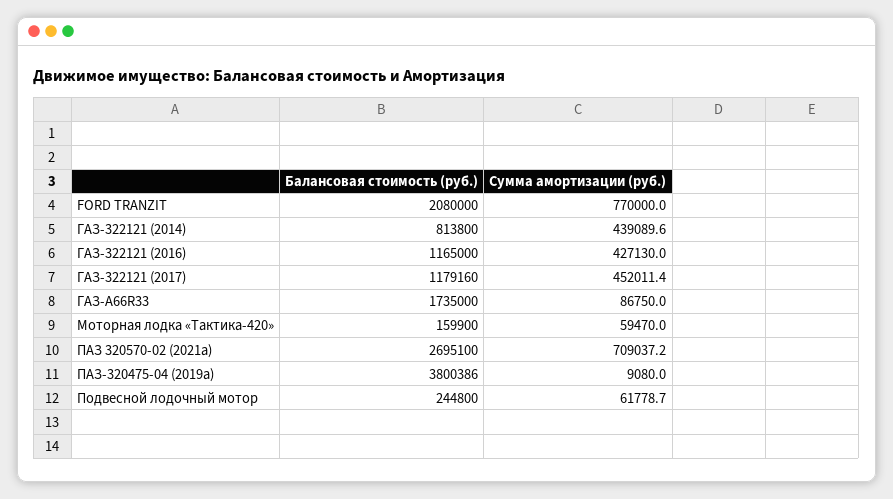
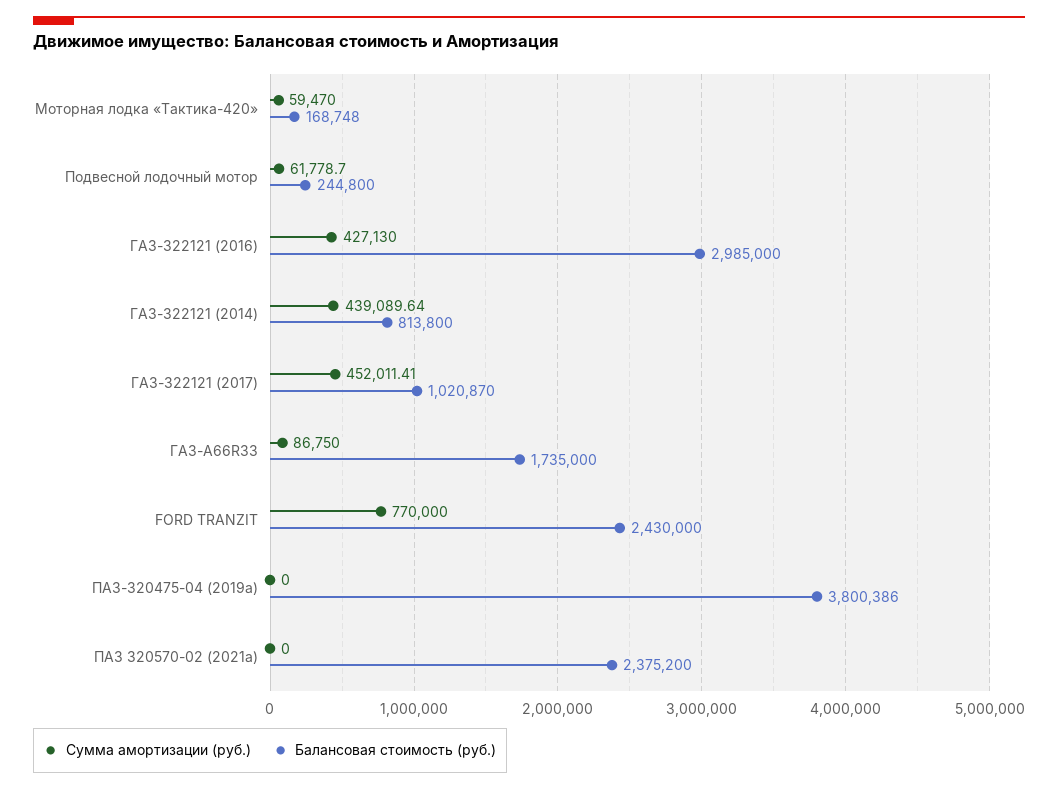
  {
    "Балансовая стоимость (руб.)": {
-     "FORD TRANZIT": 2080000,
+     "FORD TRANZIT": 2430000,
      "ГАЗ-322121 (2014)": 813800,
-     "ГАЗ-322121 (2016)": 1165000,
+     "ГАЗ-322121 (2016)": 2985000,
-     "ГАЗ-322121 (2017)": 1179160,
+     "ГАЗ-322121 (2017)": 1020870,
      "ГАЗ-А66R33": 1735000,
-     "Моторная лодка «Тактика-420»": 159900,
+     "Моторная лодка «Тактика-420»": 168748,
-     "ПАЗ 320570-02 (2021a)": 2695100,
+     "ПАЗ 320570-02 (2021a)": 2375200,
      "ПАЗ-320475-04 (2019a)": 3800386,
      "Подвесной лодочный мотор": 244800
    },
    "Сумма амортизации (руб.)": {
      "FORD TRANZIT": 770000,
      "ГАЗ-322121 (2014)": 439089.64,
      "ГАЗ-322121 (2016)": 427130,
      "ГАЗ-322121 (2017)": 452011.41,
      "ГАЗ-А66R33": 86750,
      "Моторная лодка «Тактика-420»": 59470,
-     "ПАЗ 320570-02 (2021a)": 709037.2,
+     "ПАЗ 320570-02 (2021a)": 0,
-     "ПАЗ-320475-04 (2019a)": 9080,
+     "ПАЗ-320475-04 (2019a)": 0,
      "Подвесной лодочный мотор": 61778.7
    }
  }

